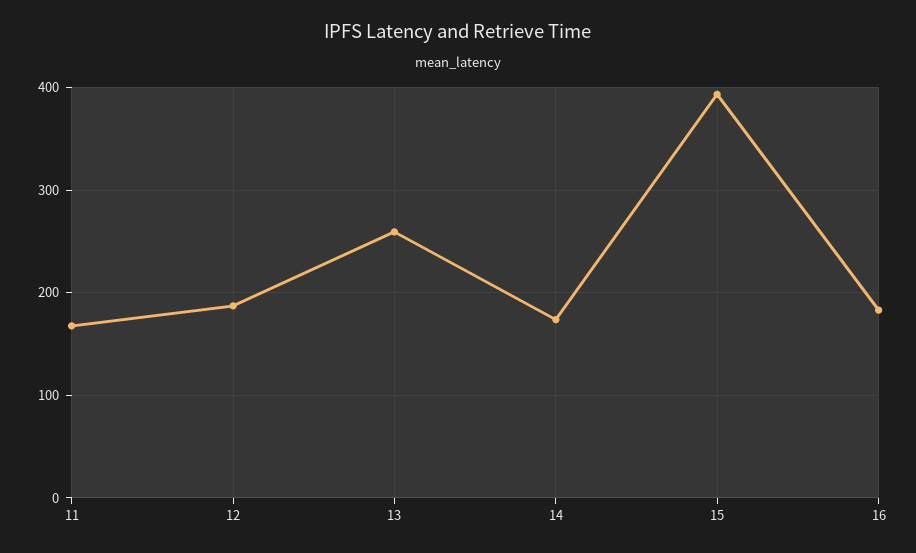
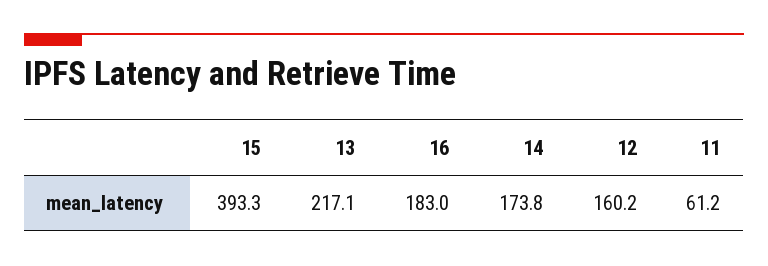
  {
-   "11": 170,
+   "11": 61.2,
-   "12": 190,
+   "12": 160.2,
-   "13": 260,
+   "13": 217.1,
    "14": 173.8,
    "15": 393.3,
    "16": 183
  }

